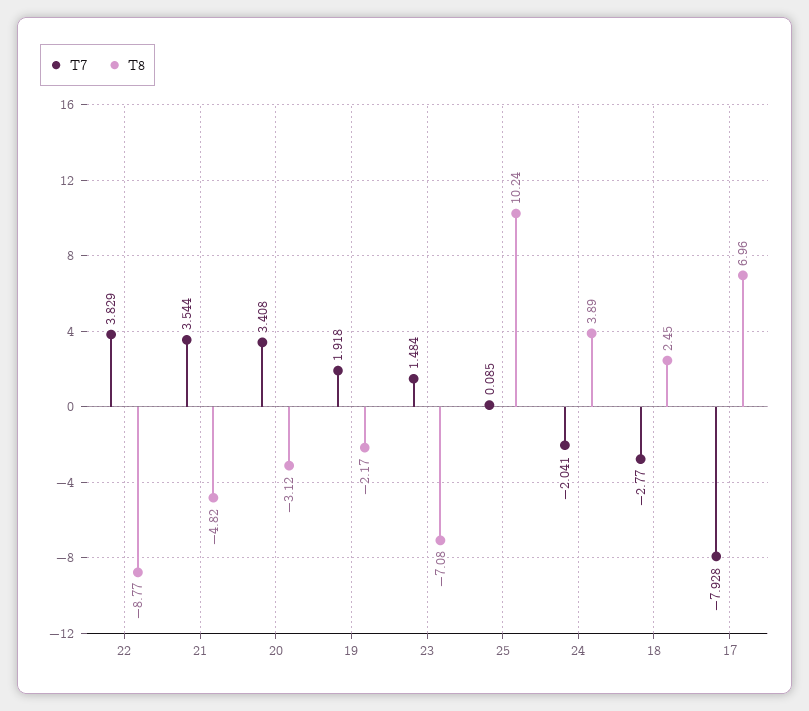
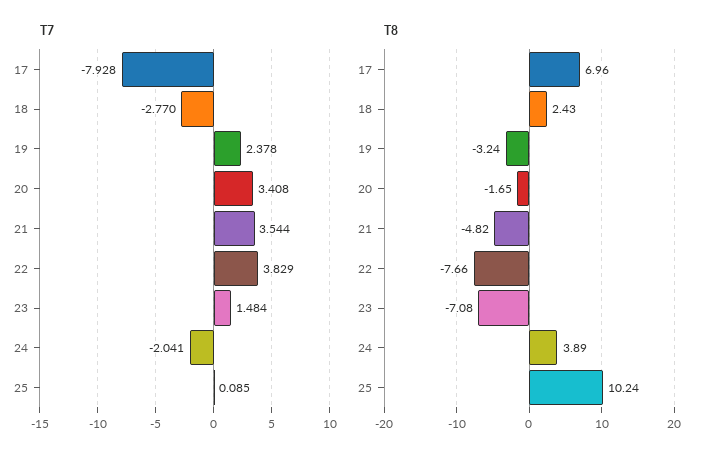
  {
    "T7": {
      "22": 3.829,
      "21": 3.544,
      "20": 3.408,
-     "19": 1.918,
+     "19": 2.378,
      "23": 1.484,
      "25": 0.085,
      "24": -2.041,
      "18": -2.77,
      "17": -7.928
    },
    "T8": {
-     "22": -8.77,
+     "22": -7.66,
      "21": -4.82,
-     "20": -3.12,
+     "20": -1.65,
-     "19": -2.17,
+     "19": -3.24,
      "23": -7.08,
      "25": 10.24,
      "24": 3.89,
-     "18": 2.45,
+     "18": 2.43,
      "17": 6.96
    }
  }

